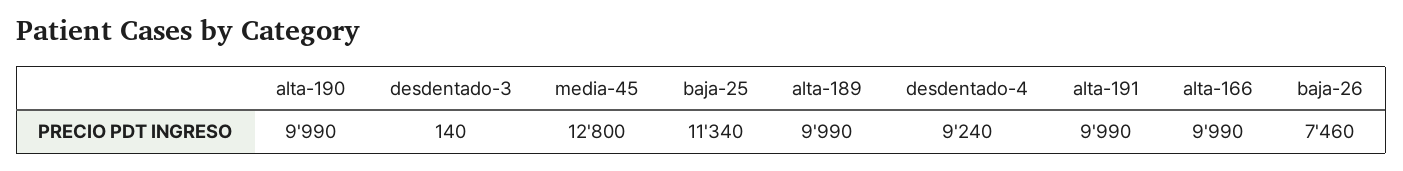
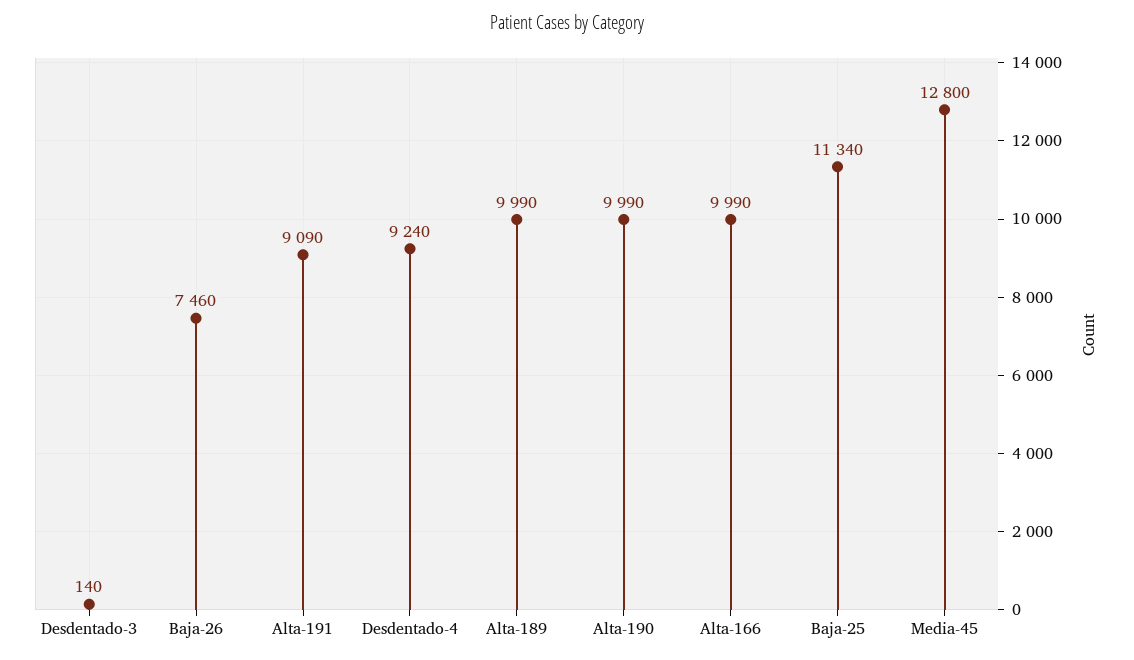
  {
    "alta-190": 9990,
    "desdentado-3": 140,
    "media-45": 12800,
    "baja-25": 11340,
    "alta-189": 9990,
    "desdentado-4": 9240,
-   "alta-191": 9990,
+   "alta-191": 9090,
    "alta-166": 9990,
    "baja-26": 7460
  }

